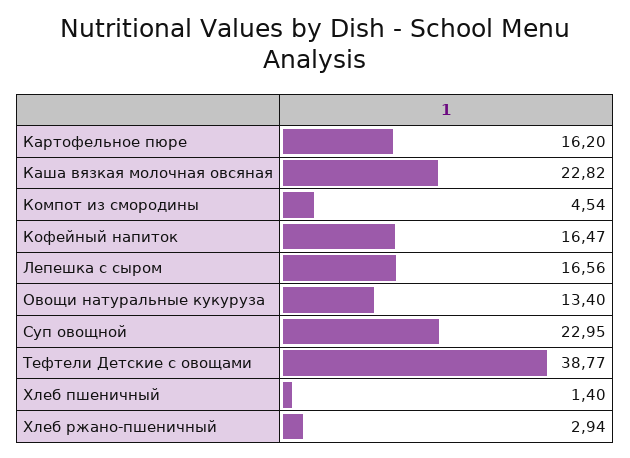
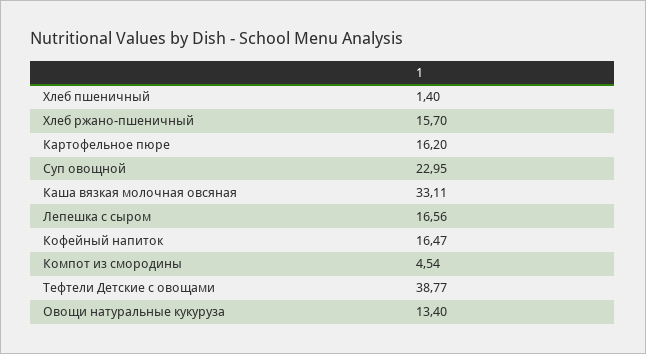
  {
    "Картофельное пюре": 16.2,
-   "Каша вязкая молочная овсяная": 22.82,
+   "Каша вязкая молочная овсяная": 33.11,
    "Компот из смородины": 4.54,
    "Кофейный напиток": 16.47,
    "Лепешка с сыром": 16.56,
    "Овощи натуральные кукуруза": 13.4,
    "Суп овощной": 22.95,
    "Тефтели Детские с овощами": 38.77,
    "Хлеб пшеничный": 1.4,
-   "Хлеб ржано-пшеничный": 2.94
+   "Хлеб ржано-пшеничный": 15.7
  }

